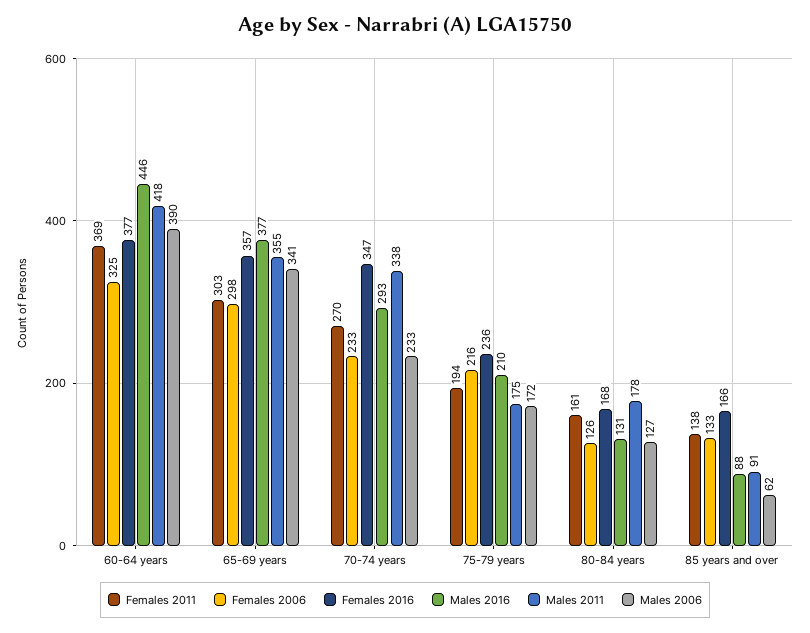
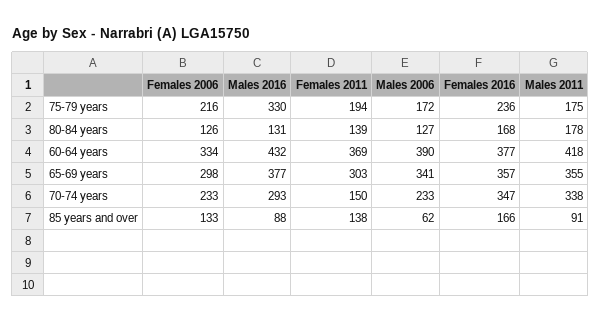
  {
    "Females 2011": {
      "60-64 years": 369,
      "65-69 years": 303,
-     "70-74 years": 270,
+     "70-74 years": 150,
      "75-79 years": 194,
-     "80-84 years": 161,
+     "80-84 years": 139,
      "85 years and over": 138
    },
    "Females 2006": {
-     "60-64 years": 325,
+     "60-64 years": 334,
      "65-69 years": 298,
      "70-74 years": 233,
      "75-79 years": 216,
      "80-84 years": 126,
      "85 years and over": 133
    },
    "Females 2016": {
      "60-64 years": 377,
      "65-69 years": 357,
      "70-74 years": 347,
      "75-79 years": 236,
      "80-84 years": 168,
      "85 years and over": 166
    },
    "Males 2016": {
-     "60-64 years": 446,
+     "60-64 years": 432,
      "65-69 years": 377,
      "70-74 years": 293,
-     "75-79 years": 210,
+     "75-79 years": 330,
      "80-84 years": 131,
      "85 years and over": 88
    },
    "Males 2011": {
      "60-64 years": 418,
      "65-69 years": 355,
      "70-74 years": 338,
      "75-79 years": 175,
      "80-84 years": 178,
      "85 years and over": 91
    },
    "Males 2006": {
      "60-64 years": 390,
      "65-69 years": 341,
      "70-74 years": 233,
      "75-79 years": 172,
      "80-84 years": 127,
      "85 years and over": 62
    }
  }

